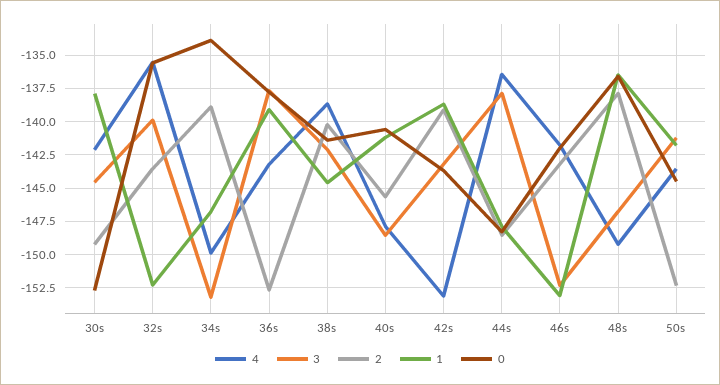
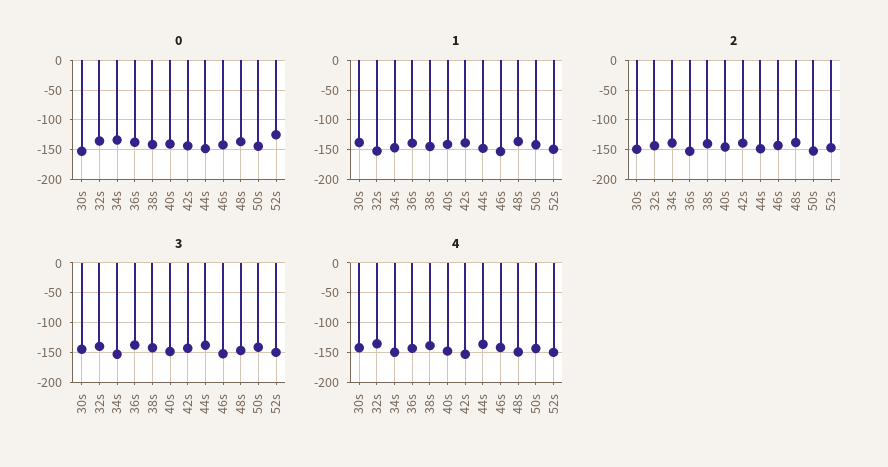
  {
    "4": {
      "30s": -142,
      "32s": -135.5,
      "34s": -150,
      "36s": -143,
      "38s": -138.5,
      "40s": -148,
      "42s": -153,
      "44s": -136.5,
      "46s": -142,
      "48s": -149,
-     "50s": -143.5
+     "50s": -143.5,
+     "52s": -150
    },
    "3": {
      "30s": -144.5,
      "32s": -140,
      "34s": -153,
      "36s": -137.5,
      "38s": -142,
      "40s": -148.5,
      "42s": -143,
      "44s": -138,
      "46s": -152.5,
      "48s": -147,
-     "50s": -141
+     "50s": -141,
+     "52s": -150
    },
    "2": {
      "30s": -149,
      "32s": -143.5,
      "34s": -139,
      "36s": -152.5,
      "38s": -140,
      "40s": -145.5,
      "42s": -139,
      "44s": -148.5,
      "46s": -143,
      "48s": -138,
-     "50s": -152.5
+     "50s": -152.5,
+     "52s": -150
    },
    "1": {
      "30s": -138,
      "32s": -152.5,
      "34s": -147,
      "36s": -139,
      "38s": -144.5,
      "40s": -141,
      "42s": -138.5,
      "44s": -148,
      "46s": -153,
      "48s": -136.5,
-     "50s": -142
+     "50s": -142,
+     "52s": -150
    },
    "0": {
      "30s": -152.5,
      "32s": -135.5,
      "34s": -134,
      "36s": -138,
      "38s": -141.5,
      "40s": -140.5,
      "42s": -143.5,
      "44s": -148.5,
      "46s": -142,
      "48s": -136.5,
-     "50s": -144.5
+     "50s": -144.5,
+     "52s": -125
    }
  }

